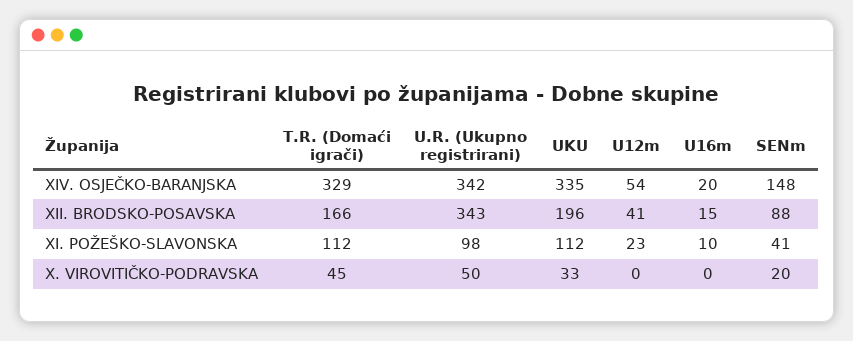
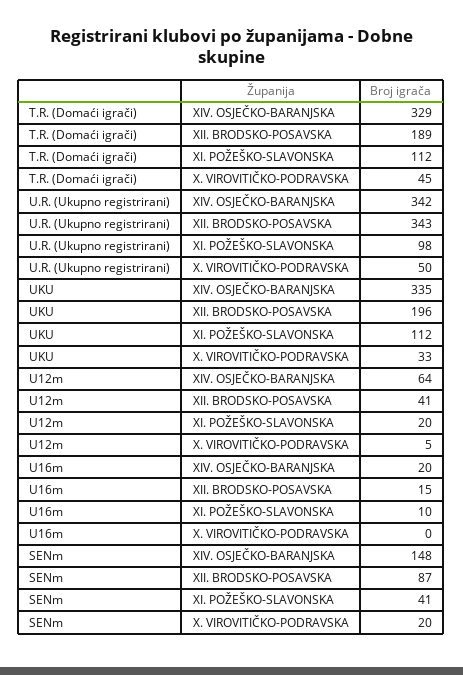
  {
    "T.R. (Domaći igrači)": {
      "XIV. OSJEČKO-BARANJSKA": 329,
-     "XII. BRODSKO-POSAVSKA": 166,
+     "XII. BRODSKO-POSAVSKA": 189,
      "XI. POŽEŠKO-SLAVONSKA": 112,
      "X. VIROVITIČKO-PODRAVSKA": 45
    },
    "U.R. (Ukupno registrirani)": {
      "XIV. OSJEČKO-BARANJSKA": 342,
      "XII. BRODSKO-POSAVSKA": 343,
      "XI. POŽEŠKO-SLAVONSKA": 98,
      "X. VIROVITIČKO-PODRAVSKA": 50
    },
    "UKU": {
      "XIV. OSJEČKO-BARANJSKA": 335,
      "XII. BRODSKO-POSAVSKA": 196,
      "XI. POŽEŠKO-SLAVONSKA": 112,
      "X. VIROVITIČKO-PODRAVSKA": 33
    },
    "U12m": {
-     "XIV. OSJEČKO-BARANJSKA": 54,
+     "XIV. OSJEČKO-BARANJSKA": 64,
      "XII. BRODSKO-POSAVSKA": 41,
-     "XI. POŽEŠKO-SLAVONSKA": 23,
+     "XI. POŽEŠKO-SLAVONSKA": 20,
-     "X. VIROVITIČKO-PODRAVSKA": 0
+     "X. VIROVITIČKO-PODRAVSKA": 5
    },
    "U16m": {
      "XIV. OSJEČKO-BARANJSKA": 20,
      "XII. BRODSKO-POSAVSKA": 15,
      "XI. POŽEŠKO-SLAVONSKA": 10,
      "X. VIROVITIČKO-PODRAVSKA": 0
    },
    "SENm": {
      "XIV. OSJEČKO-BARANJSKA": 148,
-     "XII. BRODSKO-POSAVSKA": 88,
+     "XII. BRODSKO-POSAVSKA": 87,
      "XI. POŽEŠKO-SLAVONSKA": 41,
      "X. VIROVITIČKO-PODRAVSKA": 20
    }
  }

